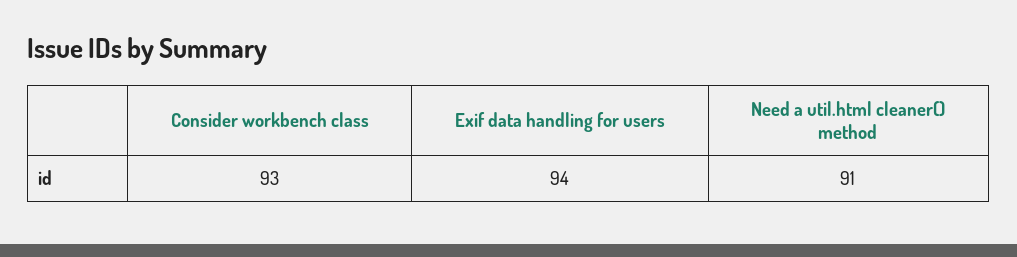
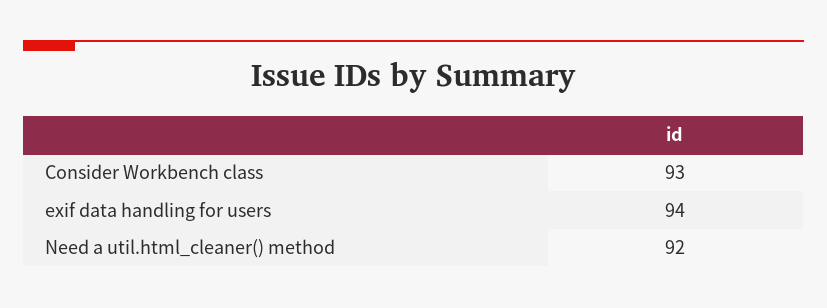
  {
    "Consider workbench class": 93,
    "Exif data handling for users": 94,
-   "Need a util.html cleaner() method": 91
+   "Need a util.html cleaner() method": 92
  }

